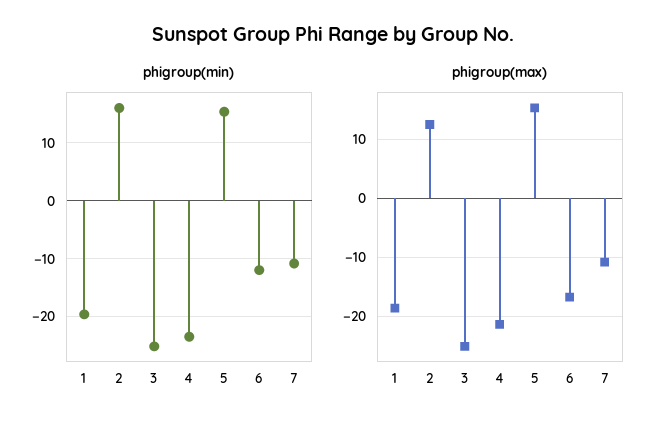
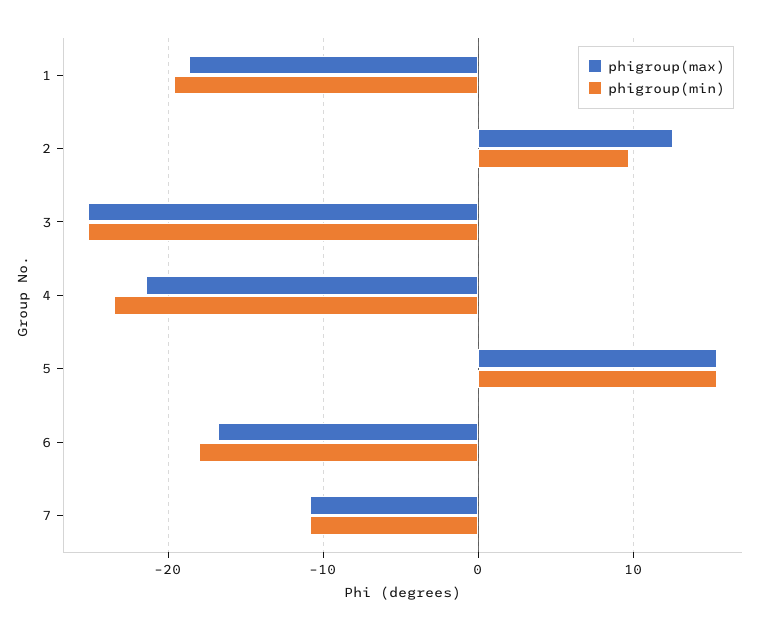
  {
    "phigroup(min)": {
      "1": -20,
-     "2": 16,
+     "2": 10,
      "3": -25,
      "4": -23,
      "5": 15,
-     "6": -12,
+     "6": -18,
      "7": -11
    },
    "phigroup(max)": {
      "1": -19,
      "2": 13,
      "3": -25,
      "4": -21,
      "5": 15,
      "6": -17,
      "7": -11
    }
  }

